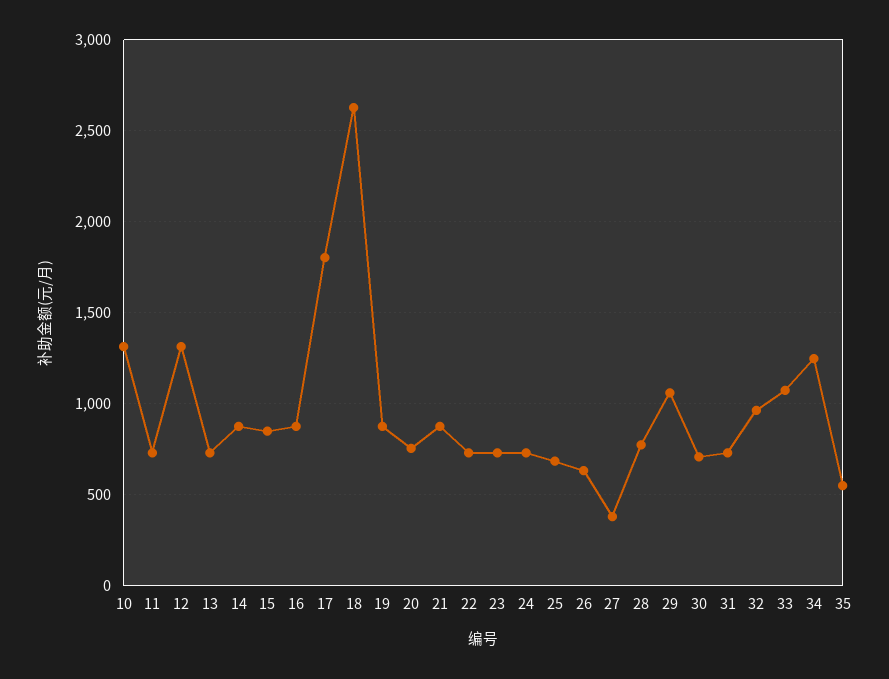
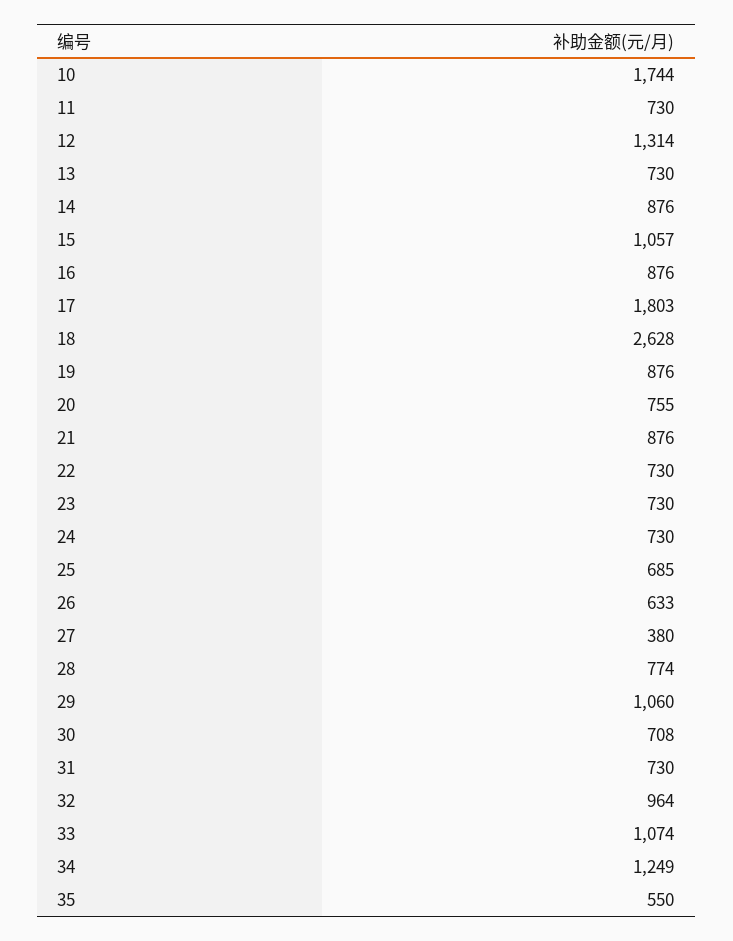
  {
-   "10": 1300,
+   "10": 1744,
    "11": 730,
    "12": 1314,
    "13": 730,
    "14": 876,
-   "15": 850,
+   "15": 1057,
    "16": 876,
    "17": 1803,
    "18": 2628,
    "19": 876,
    "20": 755,
    "21": 876,
    "22": 730,
    "23": 730,
    "24": 730,
    "25": 685,
    "26": 633,
    "27": 380,
    "28": 774,
    "29": 1060,
    "30": 708,
    "31": 730,
    "32": 964,
    "33": 1074,
    "34": 1249,
    "35": 550
  }

